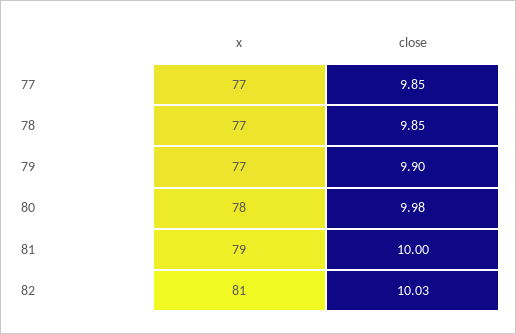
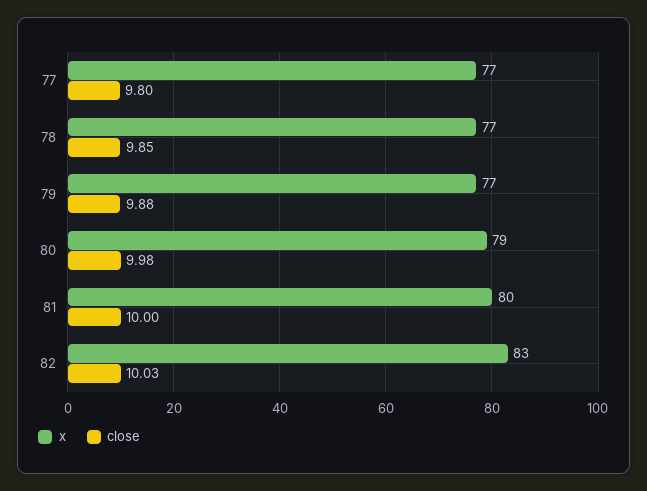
  {
    "x": {
      "77": 77,
      "78": 77,
      "79": 77,
-     "80": 78,
+     "80": 79,
-     "81": 79,
+     "81": 80,
-     "82": 81
+     "82": 83
    },
    "close": {
-     "77": 9.85,
+     "77": 9.8,
      "78": 9.85,
-     "79": 9.9,
+     "79": 9.88,
      "80": 9.98,
      "81": 10,
      "82": 10.03
    }
  }

